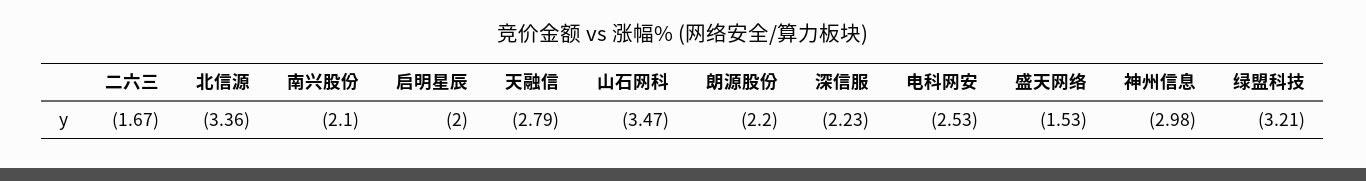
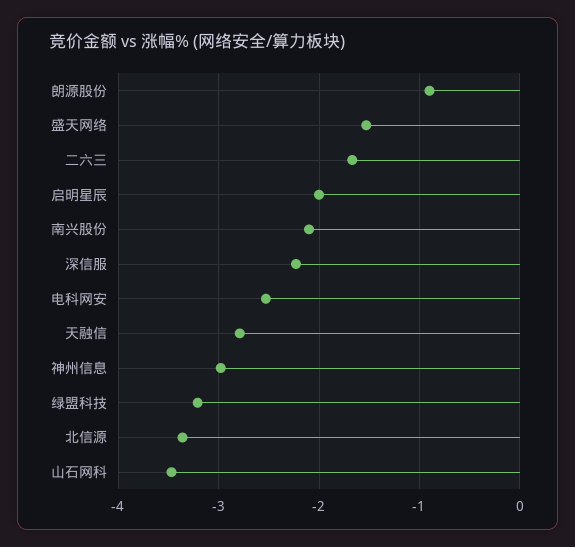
  {
    "二六三": -1.67,
    "北信源": -3.36,
    "南兴股份": -2.1,
    "启明星辰": -2,
    "天融信": -2.79,
    "山石网科": -3.47,
-   "朗源股份": -2.2,
+   "朗源股份": -0.9,
    "深信服": -2.23,
    "电科网安": -2.53,
    "盛天网络": -1.53,
    "神州信息": -2.98,
    "绿盟科技": -3.21
  }

